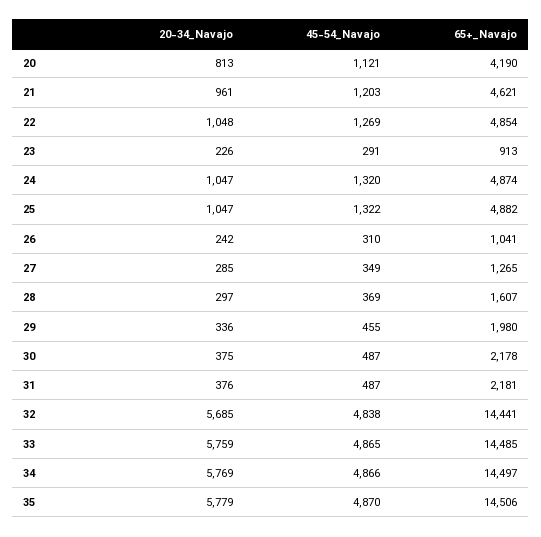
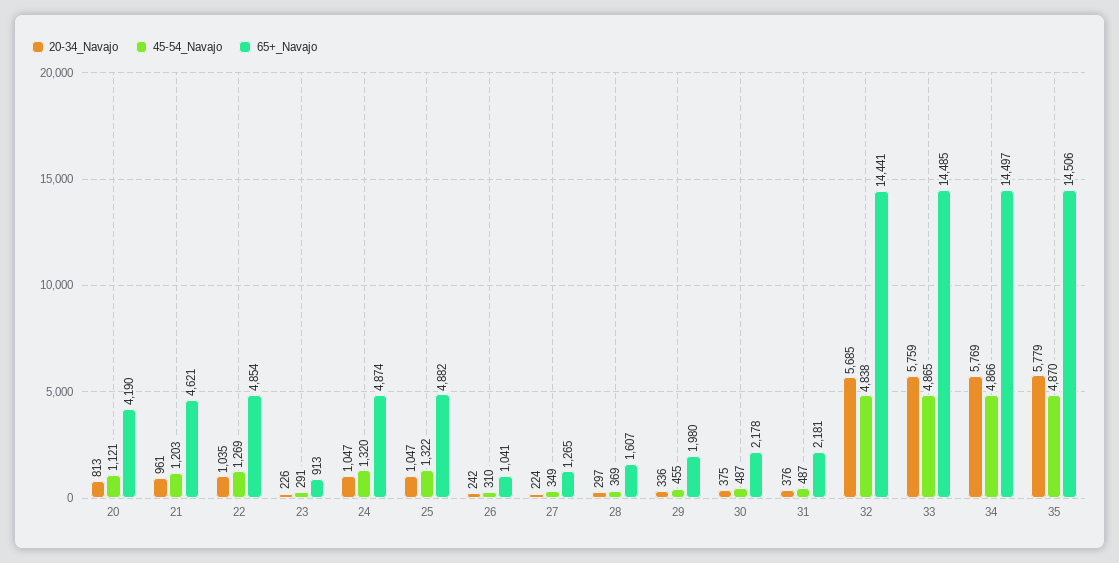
  {
    "20-34_Navajo": {
      "20": 813,
      "21": 961,
-     "22": 1048,
+     "22": 1035,
      "23": 226,
      "24": 1047,
      "25": 1047,
      "26": 242,
-     "27": 285,
+     "27": 224,
      "28": 297,
      "29": 336,
      "30": 375,
      "31": 376,
      "32": 5685,
      "33": 5759,
      "34": 5769,
      "35": 5779
    },
    "45-54_Navajo": {
      "20": 1121,
      "21": 1203,
      "22": 1269,
      "23": 291,
      "24": 1320,
      "25": 1322,
      "26": 310,
      "27": 349,
      "28": 369,
      "29": 455,
      "30": 487,
      "31": 487,
      "32": 4838,
      "33": 4865,
      "34": 4866,
      "35": 4870
    },
    "65+_Navajo": {
      "20": 4190,
      "21": 4621,
      "22": 4854,
      "23": 913,
      "24": 4874,
      "25": 4882,
      "26": 1041,
      "27": 1265,
      "28": 1607,
      "29": 1980,
      "30": 2178,
      "31": 2181,
      "32": 14441,
      "33": 14485,
      "34": 14497,
      "35": 14506
    }
  }

